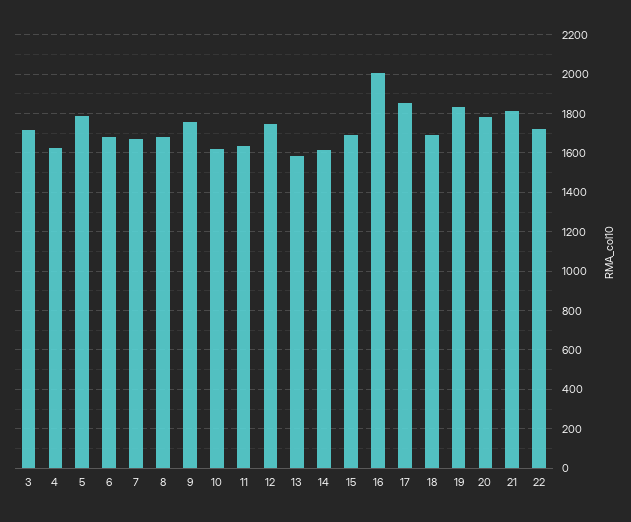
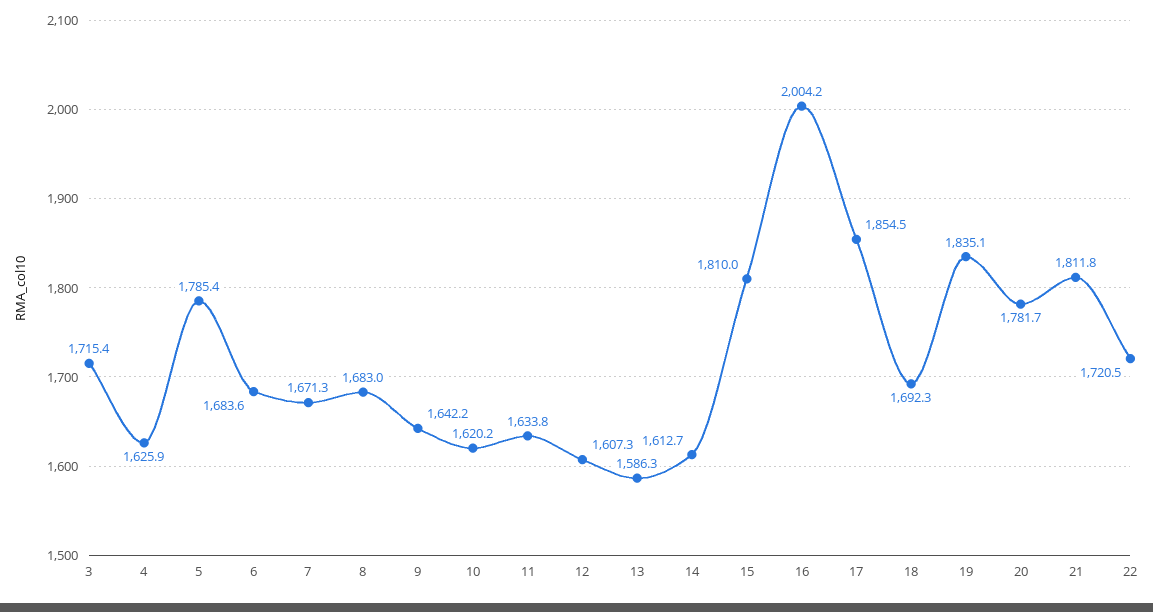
  {
    "3": 1715.4,
    "4": 1625.9,
    "5": 1785.4,
    "6": 1683.6,
    "7": 1671.3,
    "8": 1683,
-   "9": 1750,
+   "9": 1642.2,
    "10": 1620.2,
    "11": 1633.8,
-   "12": 1750,
+   "12": 1607.3,
    "13": 1586.3,
    "14": 1612.7,
-   "15": 1700,
+   "15": 1810,
    "16": 2004.2,
    "17": 1854.5,
    "18": 1692.3,
    "19": 1835.1,
    "20": 1781.7,
    "21": 1811.8,
    "22": 1720.5
  }

